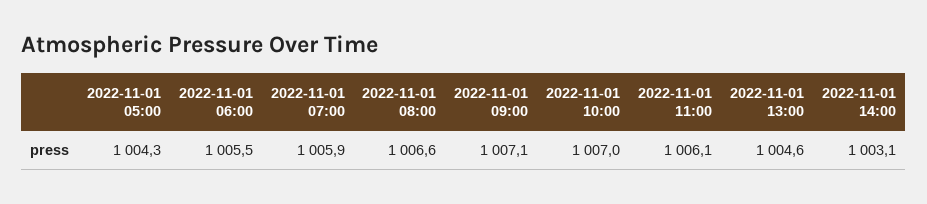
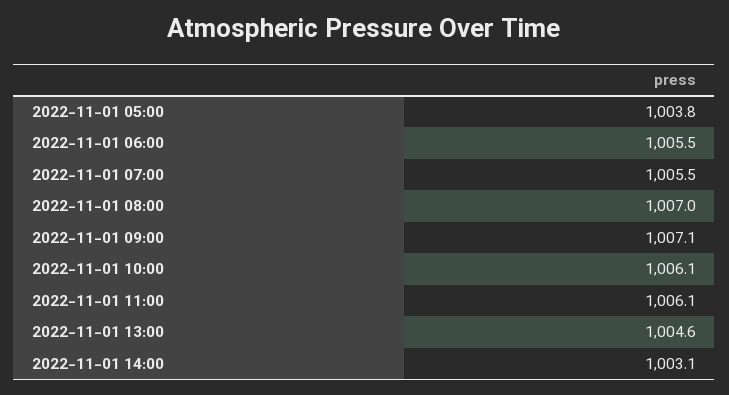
  {
-   "2022-11-01 05:00": 1004.3,
+   "2022-11-01 05:00": 1003.8,
    "2022-11-01 06:00": 1005.5,
-   "2022-11-01 07:00": 1005.9,
+   "2022-11-01 07:00": 1005.5,
-   "2022-11-01 08:00": 1006.6,
+   "2022-11-01 08:00": 1007,
    "2022-11-01 09:00": 1007.1,
-   "2022-11-01 10:00": 1007,
+   "2022-11-01 10:00": 1006.1,
    "2022-11-01 11:00": 1006.1,
    "2022-11-01 13:00": 1004.6,
    "2022-11-01 14:00": 1003.1
  }

